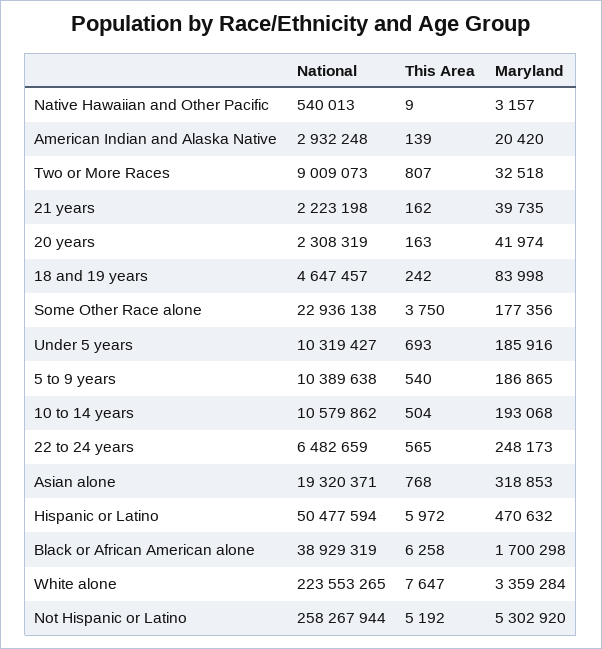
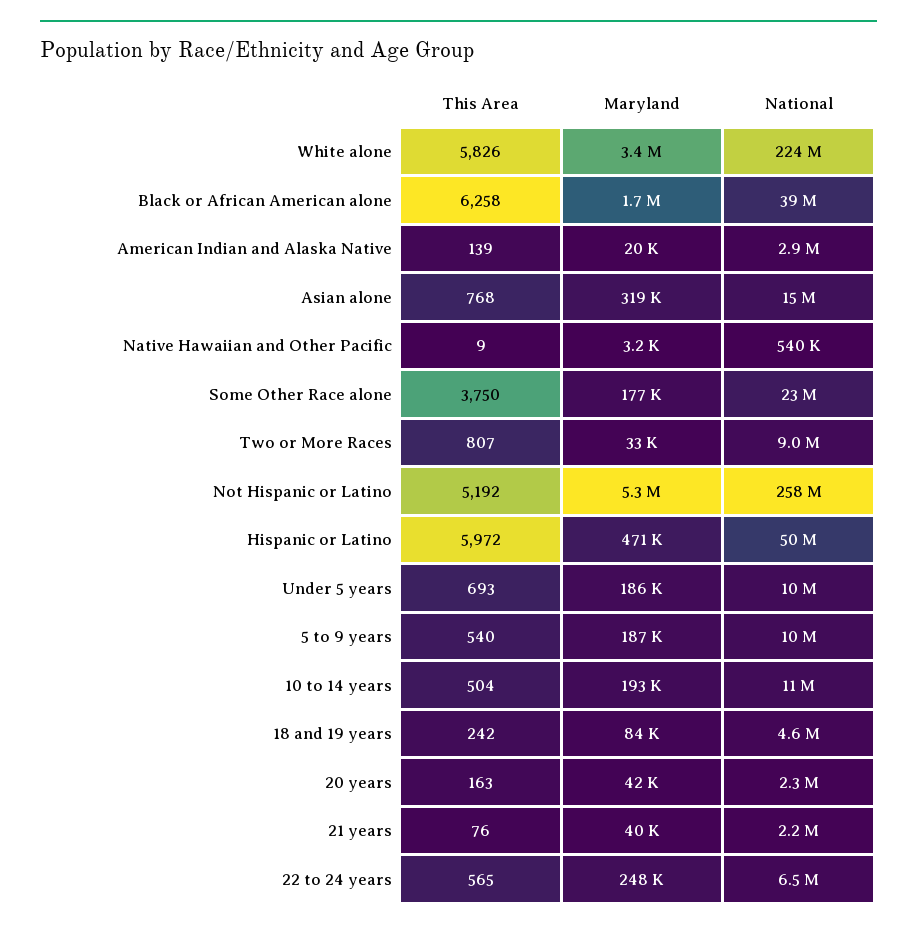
  {
    "National": {
      "Native Hawaiian and Other Pacific": 540013,
      "American Indian and Alaska Native": 2932248,
      "Two or More Races": 9009073,
      "21 years": 2223198,
      "20 years": 2308319,
      "18 and 19 years": 4647457,
      "Some Other Race alone": 22936138,
      "Under 5 years": 10319427,
      "5 to 9 years": 10389638,
      "10 to 14 years": 10579862,
      "22 to 24 years": 6482659,
-     "Asian alone": 19320371,
+     "Asian alone": 15000000,
      "Hispanic or Latino": 50477594,
      "Black or African American alone": 38929319,
      "White alone": 223553265,
      "Not Hispanic or Latino": 258267944
    },
    "This Area": {
      "Native Hawaiian and Other Pacific": 9,
      "American Indian and Alaska Native": 139,
      "Two or More Races": 807,
-     "21 years": 162,
+     "21 years": 76,
      "20 years": 163,
      "18 and 19 years": 242,
      "Some Other Race alone": 3750,
      "Under 5 years": 693,
      "5 to 9 years": 540,
      "10 to 14 years": 504,
      "22 to 24 years": 565,
      "Asian alone": 768,
      "Hispanic or Latino": 5972,
      "Black or African American alone": 6258,
-     "White alone": 7647,
+     "White alone": 5826,
      "Not Hispanic or Latino": 5192
    },
    "Maryland": {
      "Native Hawaiian and Other Pacific": 3157,
      "American Indian and Alaska Native": 20420,
      "Two or More Races": 32518,
      "21 years": 39735,
      "20 years": 41974,
      "18 and 19 years": 83998,
      "Some Other Race alone": 177356,
      "Under 5 years": 185916,
      "5 to 9 years": 186865,
      "10 to 14 years": 193068,
      "22 to 24 years": 248173,
      "Asian alone": 318853,
      "Hispanic or Latino": 470632,
      "Black or African American alone": 1700298,
      "White alone": 3359284,
      "Not Hispanic or Latino": 5302920
    }
  }

